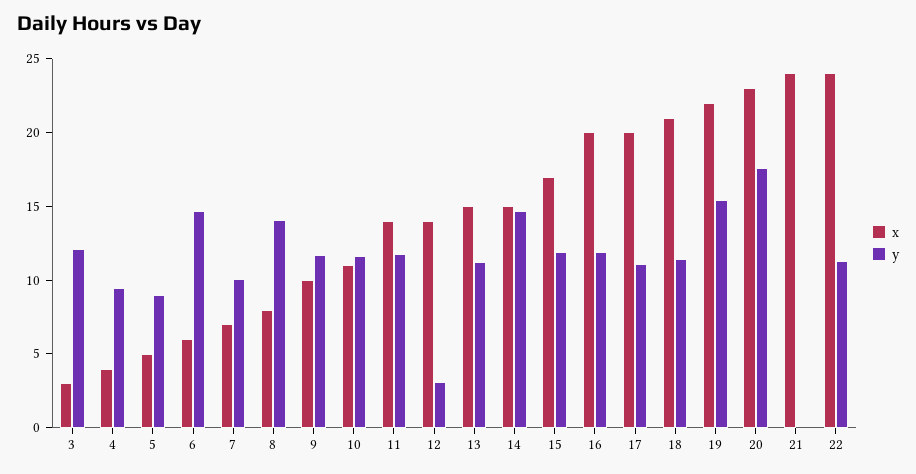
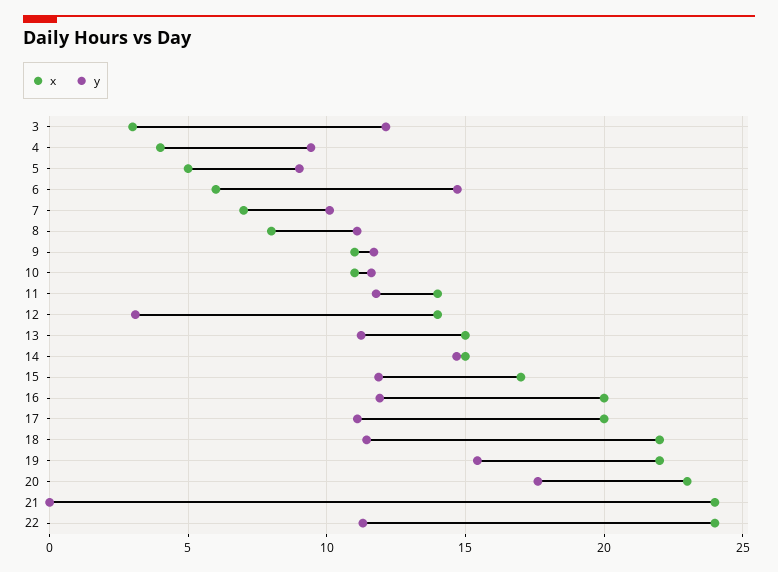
  {
    "x": {
      "3": 3,
      "4": 4,
      "5": 5,
      "6": 6,
      "7": 7,
      "8": 8,
-     "9": 10,
+     "9": 11,
      "10": 11,
      "11": 14,
      "12": 14,
      "13": 15,
      "14": 15,
      "15": 17,
      "16": 20,
      "17": 20,
-     "18": 21,
+     "18": 22,
      "19": 22,
      "20": 23,
      "21": 24,
      "22": 24
    },
    "y": {
      "3": 12,
      "4": 9.5,
      "5": 9,
      "6": 14.5,
      "7": 10,
-     "8": 14,
+     "8": 11,
      "9": 11.5,
      "10": 11.5,
      "11": 12,
      "12": 3,
      "13": 11,
      "14": 14.5,
      "15": 12,
      "16": 12,
      "17": 11,
      "18": 11.5,
      "19": 15.5,
      "20": 17.5,
      "21": 0,
      "22": 11.5
    }
  }

